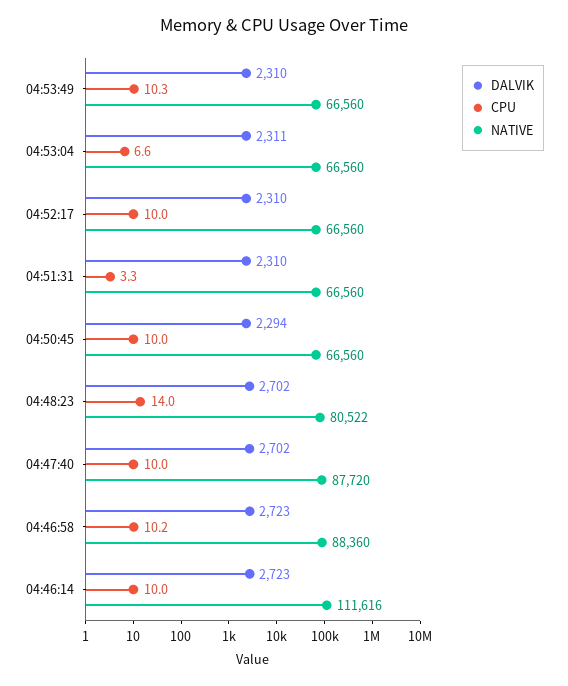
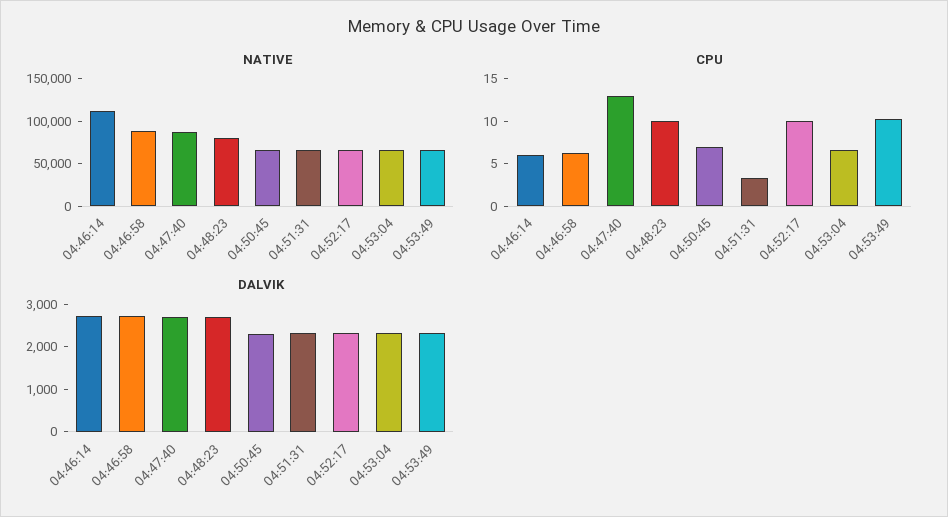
  {
    "DALVIK": {
      "04:53:49": 2310,
      "04:53:04": 2311,
      "04:52:17": 2310,
      "04:51:31": 2310,
      "04:50:45": 2294,
      "04:48:23": 2702,
      "04:47:40": 2702,
      "04:46:58": 2723,
      "04:46:14": 2723
    },
    "CPU": {
      "04:53:49": 10.3,
      "04:53:04": 6.6,
      "04:52:17": 10,
      "04:51:31": 3.3,
-     "04:50:45": 10,
+     "04:50:45": 7,
-     "04:48:23": 14,
+     "04:48:23": 10,
-     "04:47:40": 10,
+     "04:47:40": 13,
-     "04:46:58": 10.2,
+     "04:46:58": 6,
-     "04:46:14": 10
+     "04:46:14": 6
    },
    "NATIVE": {
      "04:53:49": 66560,
      "04:53:04": 66560,
      "04:52:17": 66560,
      "04:51:31": 66560,
      "04:50:45": 66560,
      "04:48:23": 80522,
      "04:47:40": 87720,
      "04:46:58": 88360,
      "04:46:14": 111616
    }
  }

